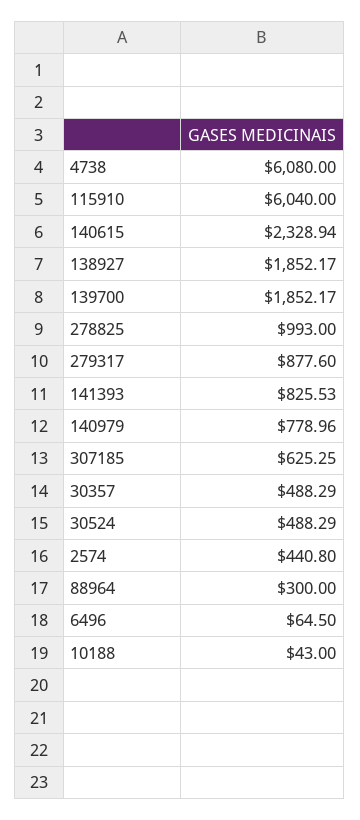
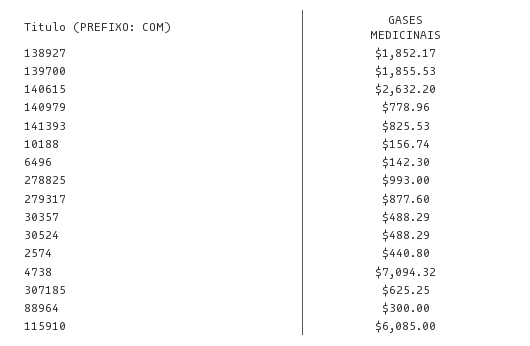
  {
-   "4738": 6080,
+   "4738": 7094.32,
-   "115910": 6040,
+   "115910": 6085,
-   "140615": 2328.94,
+   "140615": 2632.2,
    "138927": 1852.17,
-   "139700": 1852.17,
+   "139700": 1855.53,
    "278825": 993,
    "279317": 877.6,
    "141393": 825.53,
    "140979": 778.96,
    "307185": 625.25,
    "30357": 488.29,
    "30524": 488.29,
    "2574": 440.8,
    "88964": 300,
-   "6496": 64.5,
+   "6496": 142.3,
-   "10188": 43
+   "10188": 156.74
  }

